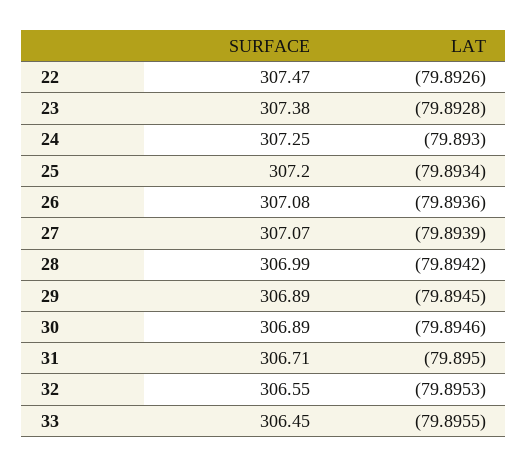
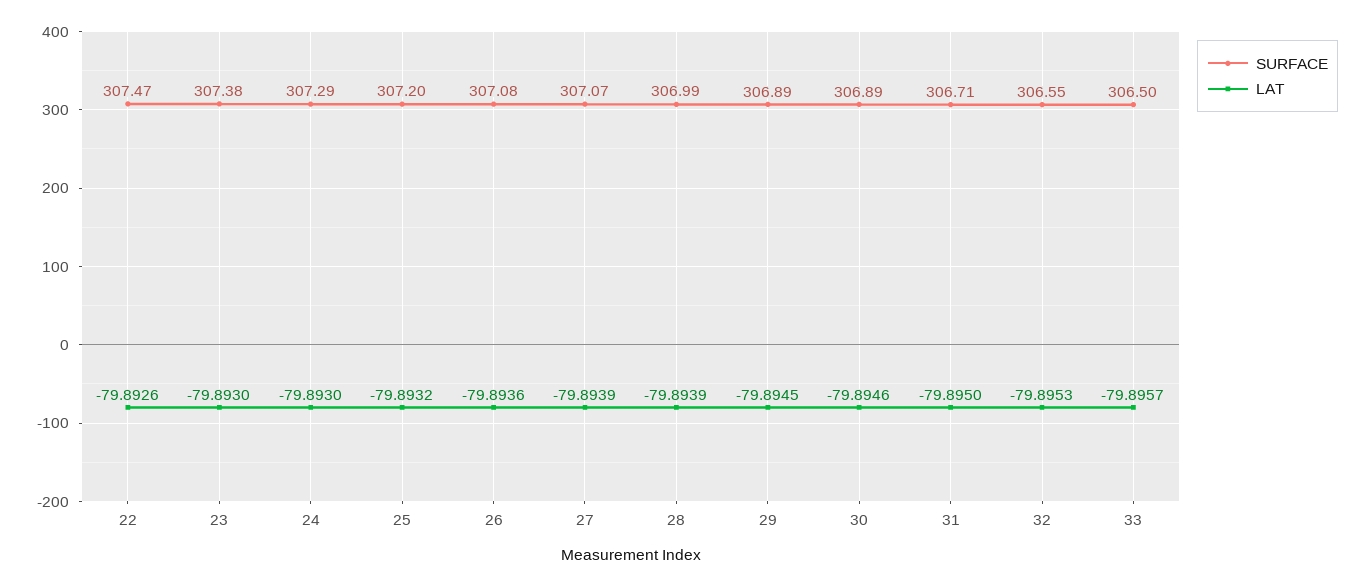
  {
    "SURFACE": {
      "22": 307.47,
      "23": 307.38,
-     "24": 307.25,
+     "24": 307.29,
      "25": 307.2,
      "26": 307.08,
      "27": 307.07,
      "28": 306.99,
      "29": 306.89,
      "30": 306.89,
      "31": 306.71,
      "32": 306.55,
-     "33": 306.45
+     "33": 306.5
    },
    "LAT": {
      "22": -79.8926,
-     "23": -79.8928,
+     "23": -79.893,
      "24": -79.893,
-     "25": -79.8934,
+     "25": -79.8932,
      "26": -79.8936,
      "27": -79.8939,
-     "28": -79.8942,
+     "28": -79.8939,
      "29": -79.8945,
      "30": -79.8946,
      "31": -79.895,
      "32": -79.8953,
-     "33": -79.8955
+     "33": -79.8957
    }
  }

